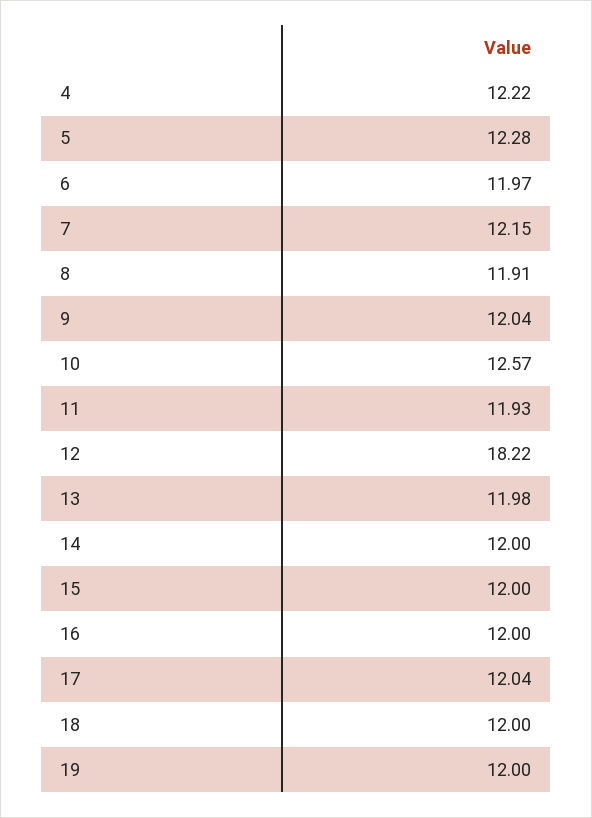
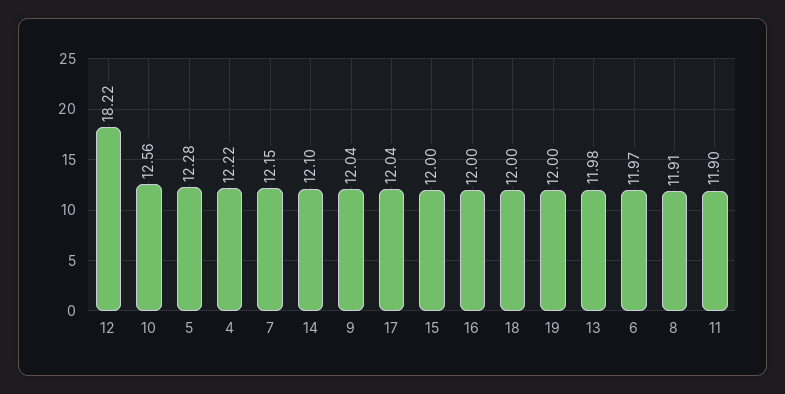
  {
    "4": 12.22,
    "5": 12.28,
    "6": 11.97,
    "7": 12.15,
    "8": 11.91,
    "9": 12.04,
-   "10": 12.57,
+   "10": 12.56,
-   "11": 11.93,
+   "11": 11.9,
    "12": 18.22,
    "13": 11.98,
-   "14": 12,
+   "14": 12.1,
    "15": 12,
    "16": 12,
    "17": 12.04,
    "18": 12,
    "19": 12
  }

